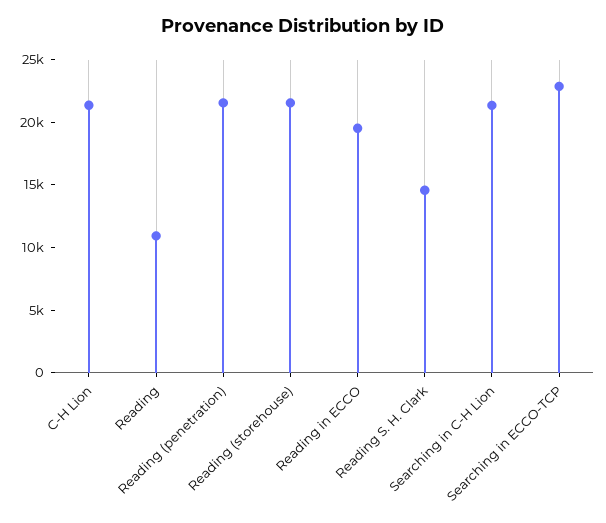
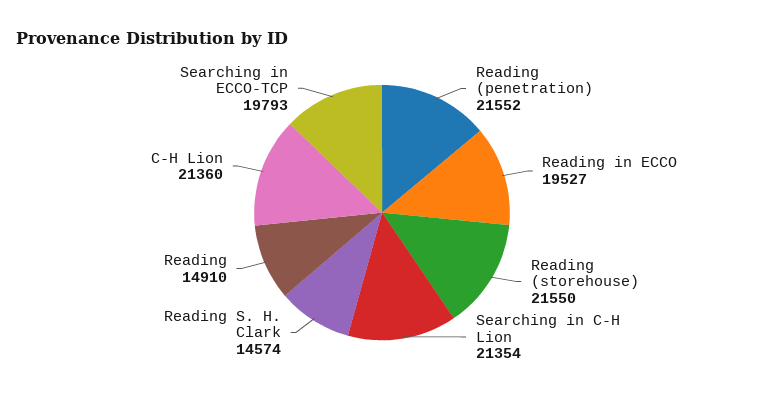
  {
    "C-H Lion": 21360,
-   "Reading": 11000,
+   "Reading": 14910,
    "Reading (penetration)": 21552,
    "Reading (storehouse)": 21550,
    "Reading in ECCO": 19527,
    "Reading S. H. Clark": 14574,
    "Searching in C-H Lion": 21354,
-   "Searching in ECCO-TCP": 23000
+   "Searching in ECCO-TCP": 19793
  }

